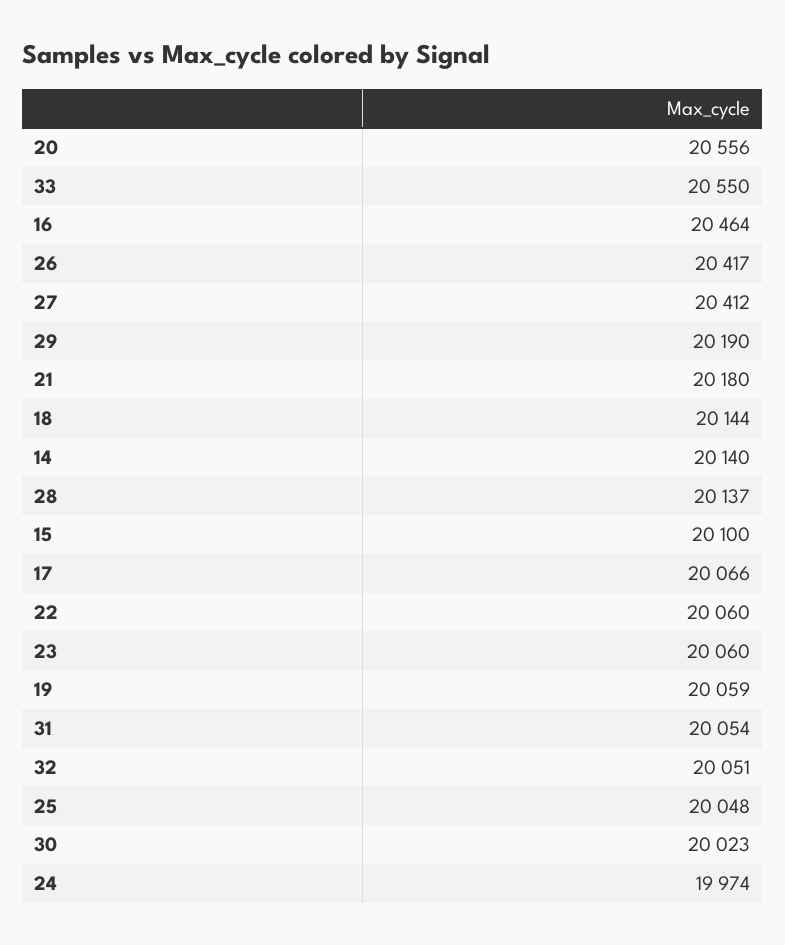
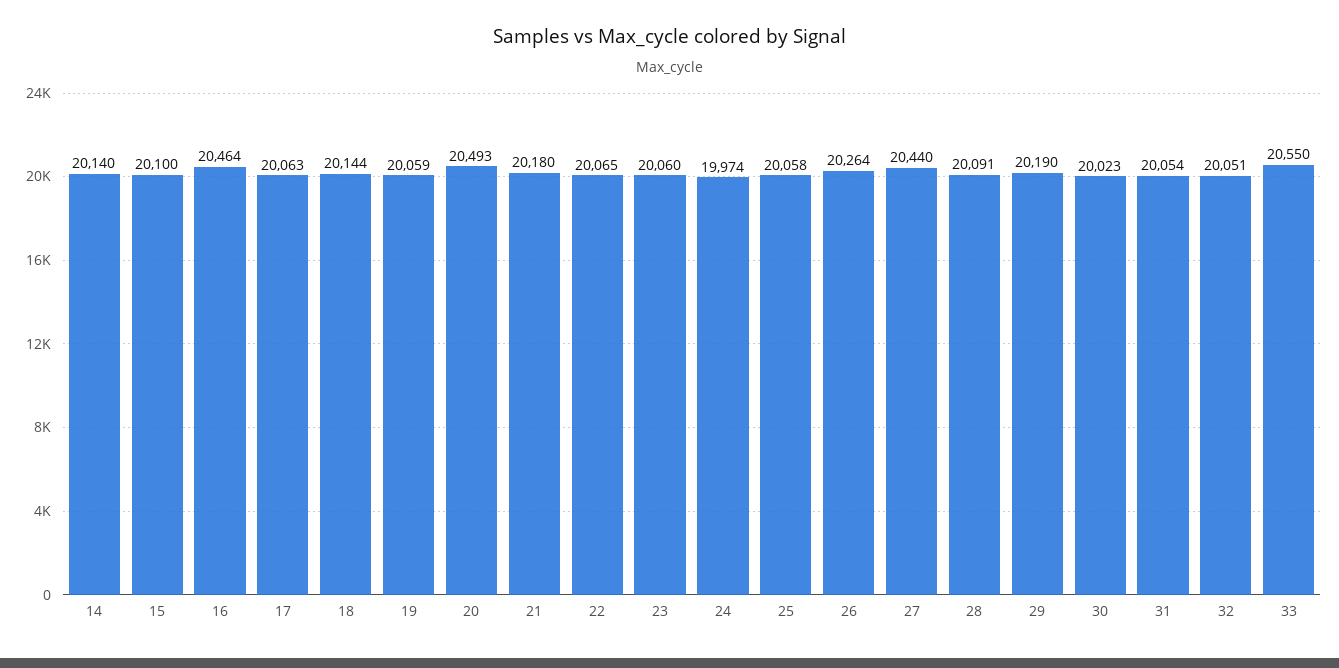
  {
-   "20": 20556,
+   "20": 20493,
    "33": 20550,
    "16": 20464,
-   "26": 20417,
+   "26": 20264,
-   "27": 20412,
+   "27": 20440,
    "29": 20190,
    "21": 20180,
    "18": 20144,
    "14": 20140,
-   "28": 20137,
+   "28": 20091,
    "15": 20100,
-   "17": 20066,
+   "17": 20063,
-   "22": 20060,
+   "22": 20065,
    "23": 20060,
    "19": 20059,
    "31": 20054,
    "32": 20051,
-   "25": 20048,
+   "25": 20058,
    "30": 20023,
    "24": 19974
  }

